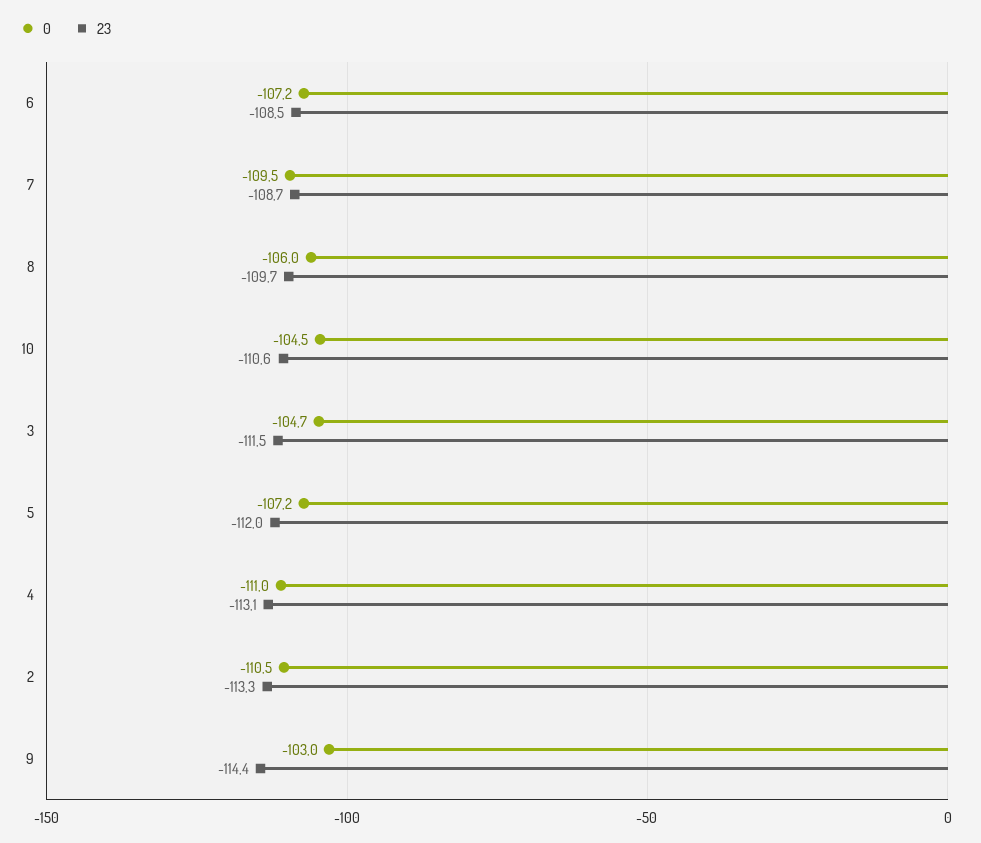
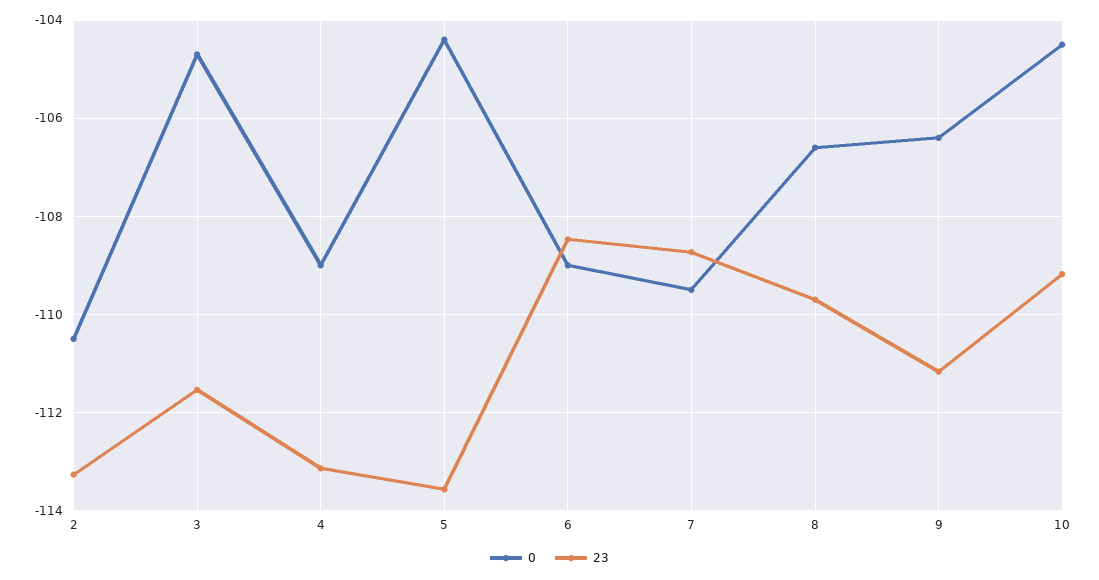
  {
    "0": {
-     "6": -107.2,
+     "6": -109,
      "7": -109.5,
-     "8": -106,
+     "8": -106.6,
      "10": -104.5,
      "3": -104.7,
-     "5": -107.2,
+     "5": -104.4,
-     "4": -111,
+     "4": -109,
      "2": -110.5,
-     "9": -103
+     "9": -106.4
    },
    "23": {
      "6": -108.5,
      "7": -108.7,
      "8": -109.7,
-     "10": -110.6,
+     "10": -109.2,
      "3": -111.5,
-     "5": -112,
+     "5": -113.6,
      "4": -113.1,
      "2": -113.3,
-     "9": -114.4
+     "9": -111.2
    }
  }

